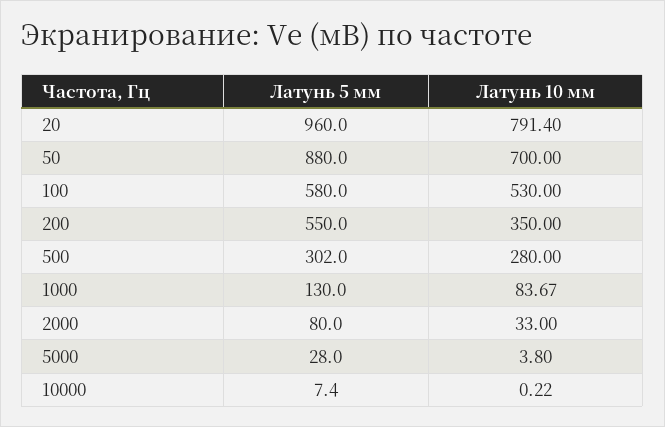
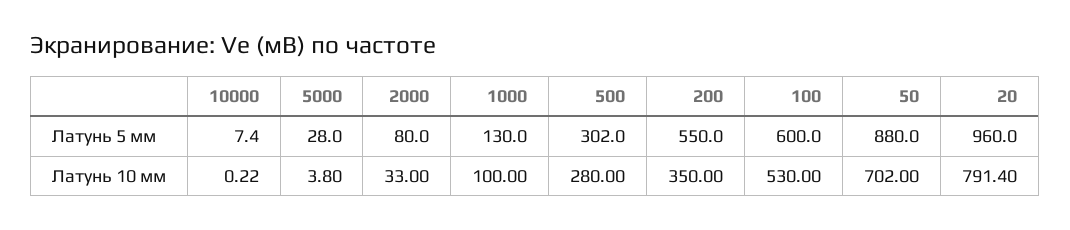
  {
    "Латунь 5 мм": {
      "20": 960,
      "50": 880,
-     "100": 580,
+     "100": 600,
      "200": 550,
      "500": 302,
      "1000": 130,
      "2000": 80,
      "5000": 28,
      "10000": 7.4
    },
    "Латунь 10 мм": {
      "20": 791.4,
-     "50": 700,
+     "50": 702,
      "100": 530,
      "200": 350,
      "500": 280,
-     "1000": 83.67,
+     "1000": 100,
      "2000": 33,
      "5000": 3.8,
      "10000": 0.22
    }
  }

